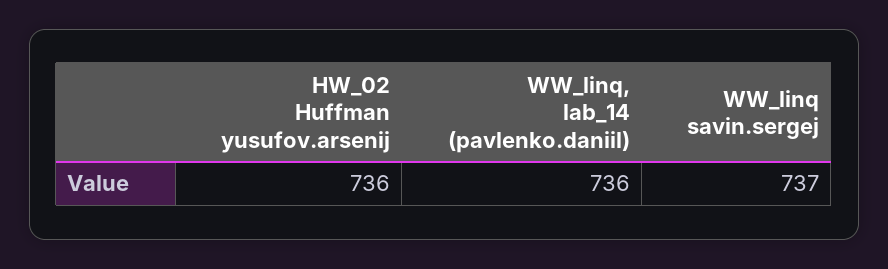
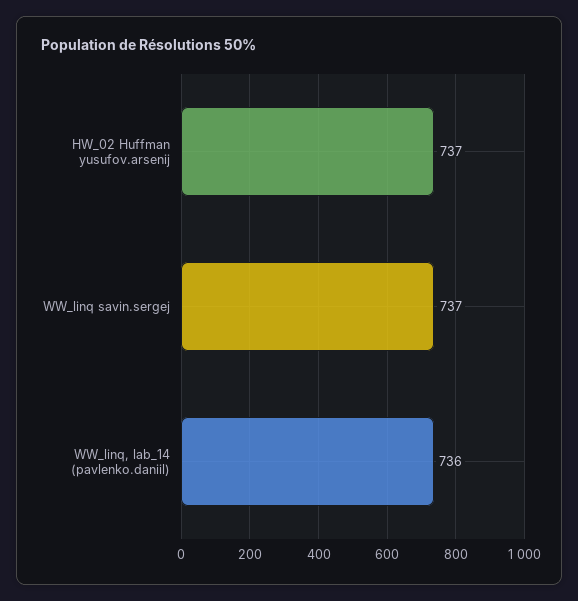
  {
-   "HW_02 Huffman yusufov.arsenij": 736,
+   "HW_02 Huffman yusufov.arsenij": 737,
    "WW_linq, lab_14 (pavlenko.daniil)": 736,
    "WW_linq savin.sergej": 737
  }

